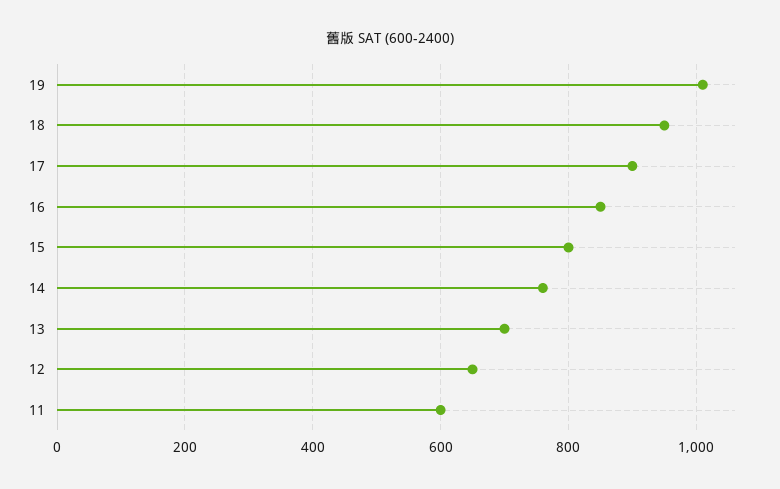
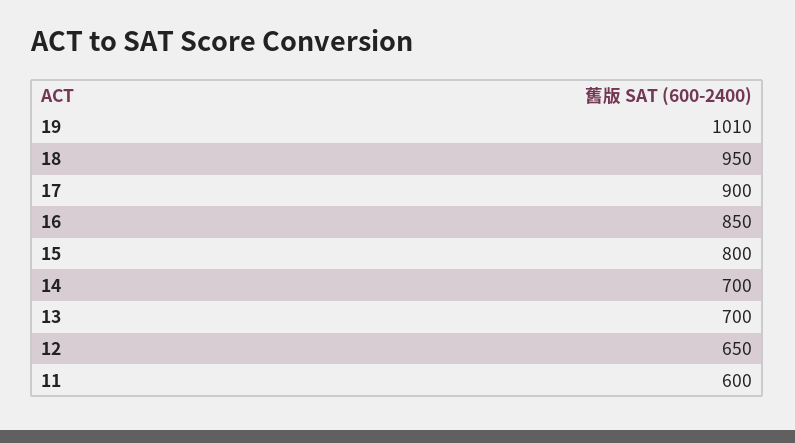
  {
    "19": 1010,
    "18": 950,
    "17": 900,
    "16": 850,
    "15": 800,
-   "14": 760,
+   "14": 700,
    "13": 700,
    "12": 650,
    "11": 600
  }

